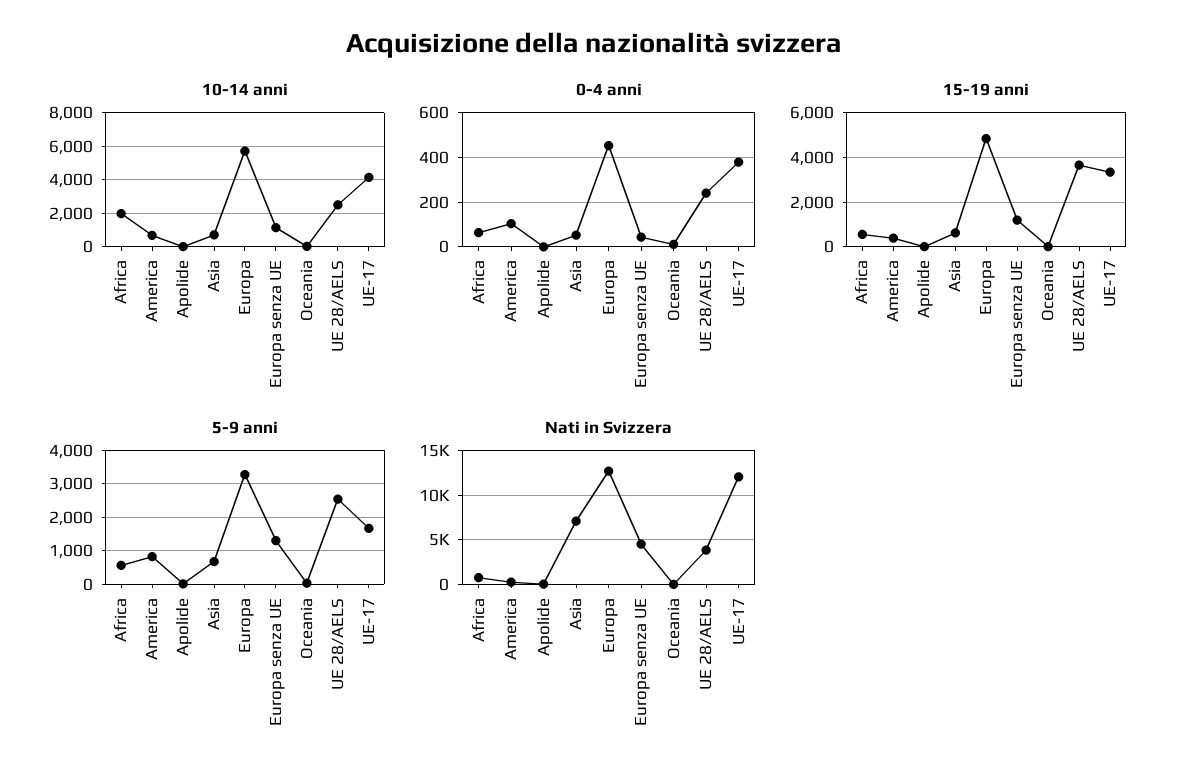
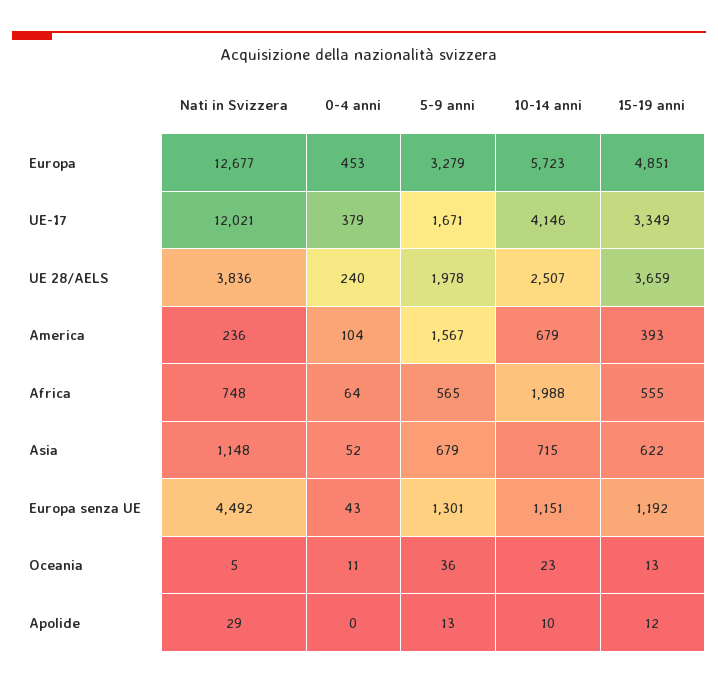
  {
    "10-14 anni": {
      "Africa": 1988,
      "America": 679,
      "Apolide": 10,
      "Asia": 715,
      "Europa": 5723,
      "Europa senza UE": 1151,
      "Oceania": 23,
      "UE 28/AELS": 2507,
      "UE-17": 4146
    },
    "0-4 anni": {
      "Africa": 64,
      "America": 104,
      "Apolide": 0,
      "Asia": 52,
      "Europa": 453,
      "Europa senza UE": 43,
      "Oceania": 11,
      "UE 28/AELS": 240,
      "UE-17": 379
    },
    "15-19 anni": {
      "Africa": 555,
      "America": 393,
      "Apolide": 12,
      "Asia": 622,
      "Europa": 4851,
      "Europa senza UE": 1192,
      "Oceania": 13,
      "UE 28/AELS": 3659,
      "UE-17": 3349
    },
    "5-9 anni": {
      "Africa": 565,
-     "America": 800,
+     "America": 1567,
      "Apolide": 13,
      "Asia": 679,
      "Europa": 3279,
      "Europa senza UE": 1301,
      "Oceania": 36,
-     "UE 28/AELS": 2600,
+     "UE 28/AELS": 1978,
      "UE-17": 1671
    },
    "Nati in Svizzera": {
      "Africa": 748,
      "America": 236,
      "Apolide": 29,
-     "Asia": 7000,
+     "Asia": 1148,
      "Europa": 12677,
      "Europa senza UE": 4492,
      "Oceania": 5,
      "UE 28/AELS": 3836,
      "UE-17": 12021
    }
  }

